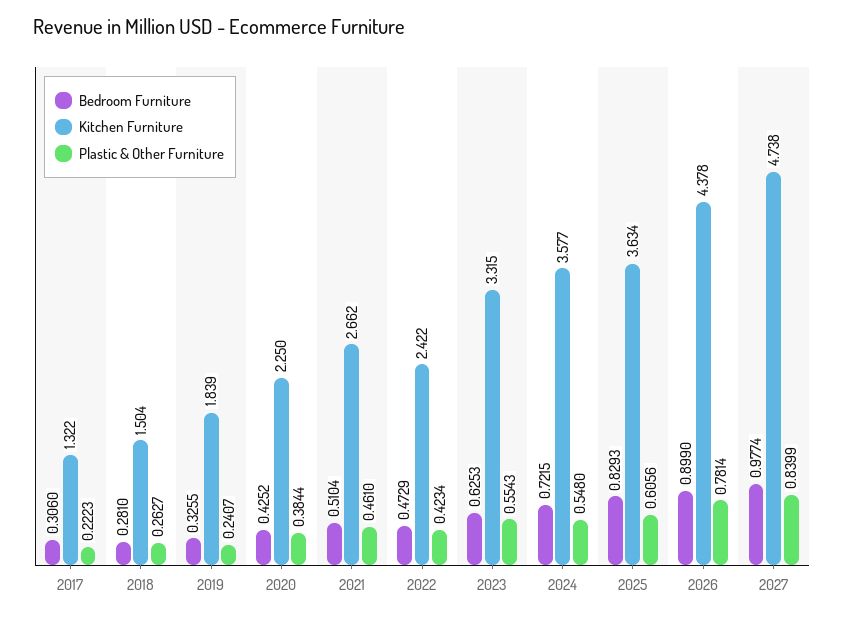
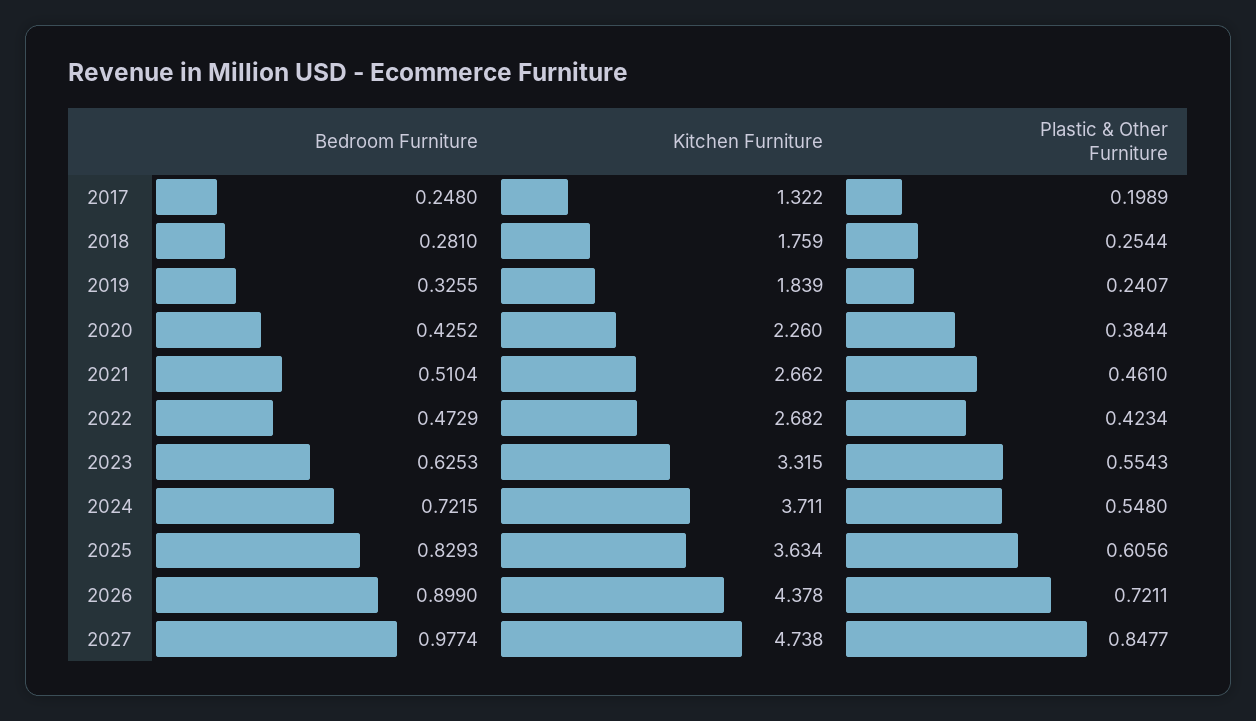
  {
    "Bedroom Furniture": {
-     "2017": 0.306,
+     "2017": 0.248,
      "2018": 0.281,
      "2019": 0.3255,
      "2020": 0.4252,
      "2021": 0.5104,
      "2022": 0.4729,
      "2023": 0.6253,
      "2024": 0.7215,
      "2025": 0.8293,
      "2026": 0.899,
      "2027": 0.9774
    },
    "Kitchen Furniture": {
      "2017": 1.322,
-     "2018": 1.504,
+     "2018": 1.759,
      "2019": 1.839,
-     "2020": 2.25,
+     "2020": 2.26,
      "2021": 2.662,
-     "2022": 2.422,
+     "2022": 2.682,
      "2023": 3.315,
-     "2024": 3.577,
+     "2024": 3.711,
      "2025": 3.634,
      "2026": 4.378,
      "2027": 4.738
    },
    "Plastic & Other Furniture": {
-     "2017": 0.2223,
+     "2017": 0.1989,
-     "2018": 0.2627,
+     "2018": 0.2544,
      "2019": 0.2407,
      "2020": 0.3844,
      "2021": 0.461,
      "2022": 0.4234,
      "2023": 0.5543,
      "2024": 0.548,
      "2025": 0.6056,
-     "2026": 0.7814,
+     "2026": 0.7211,
-     "2027": 0.8399
+     "2027": 0.8477
    }
  }

